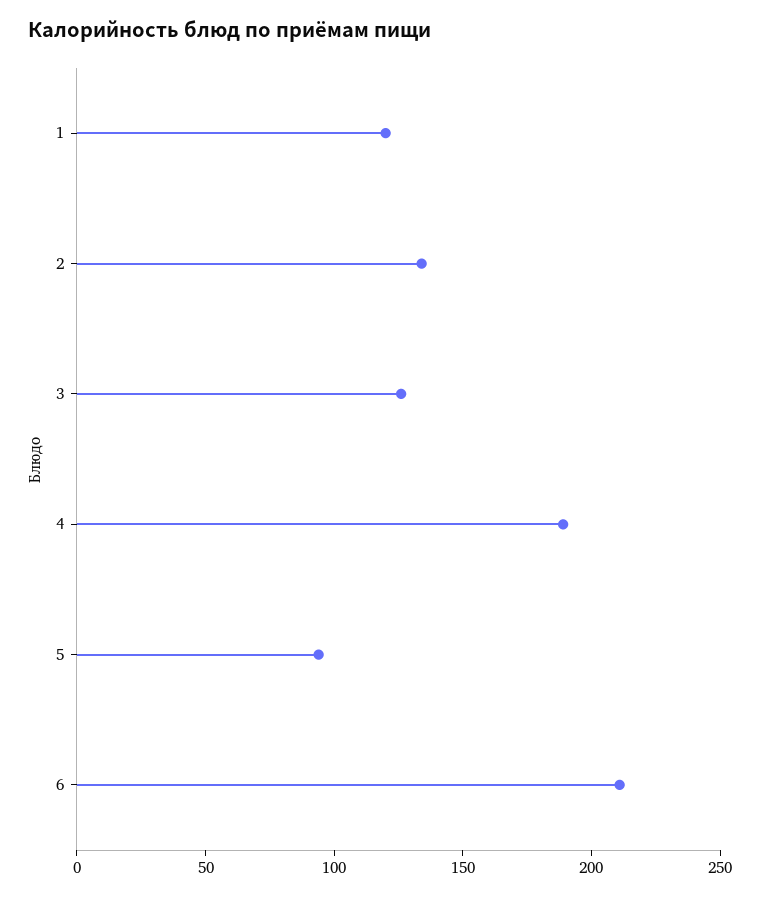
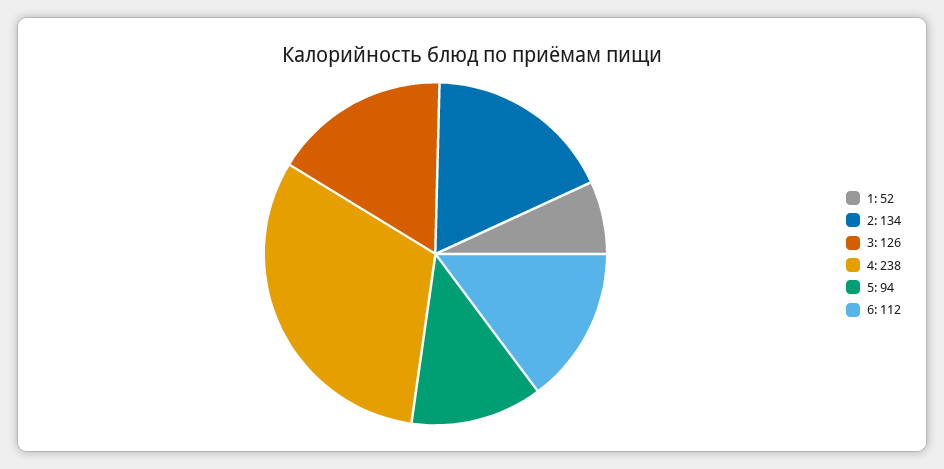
  {
-   "1": 120,
+   "1": 52,
    "2": 134,
    "3": 126,
-   "4": 190,
+   "4": 238,
    "5": 94,
-   "6": 210
+   "6": 112
  }

